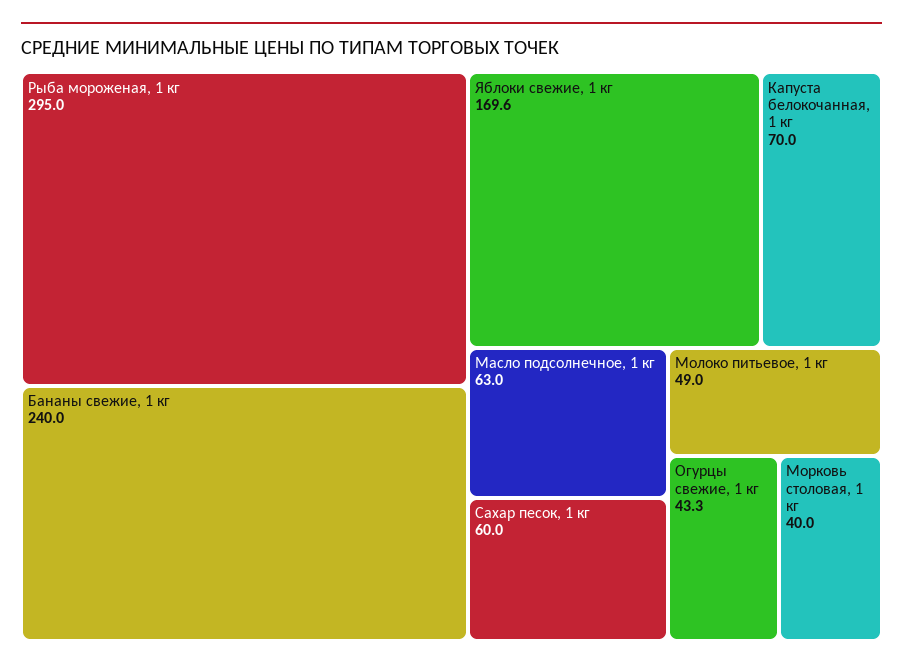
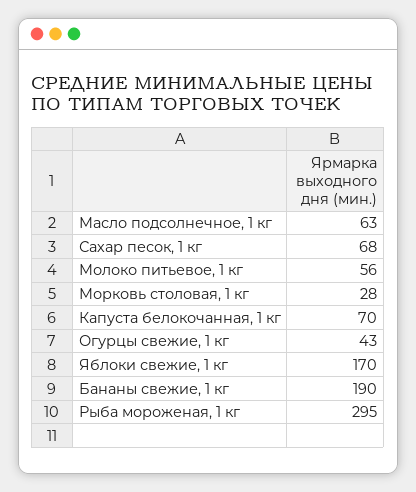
  {
    "Рыба мороженая, 1 кг": 295,
-   "Бананы свежие, 1 кг": 240,
+   "Бананы свежие, 1 кг": 190,
    "Яблоки свежие, 1 кг": 169.6,
    "Капуста белокочанная, 1 кг": 70,
    "Масло подсолнечное, 1 кг": 63,
-   "Сахар песок, 1 кг": 60,
+   "Сахар песок, 1 кг": 68,
-   "Молоко питьевое, 1 кг": 49,
+   "Молоко питьевое, 1 кг": 56,
    "Огурцы свежие, 1 кг": 43.3,
-   "Морковь столовая, 1 кг": 40
+   "Морковь столовая, 1 кг": 28
  }

